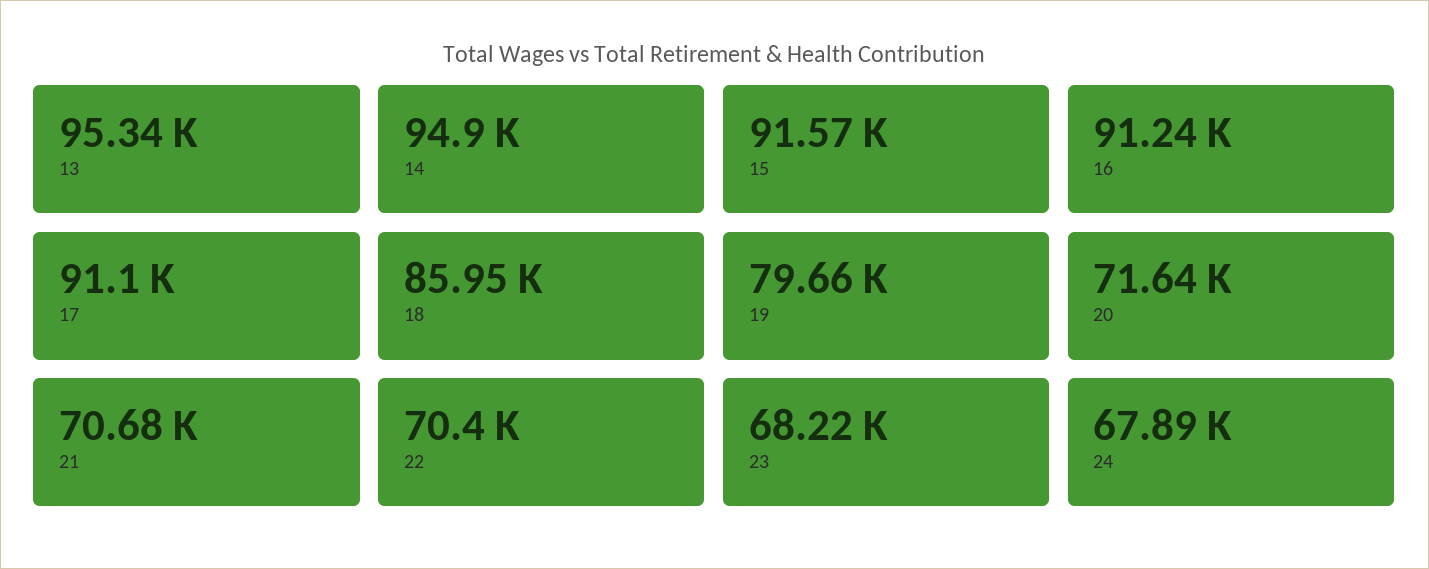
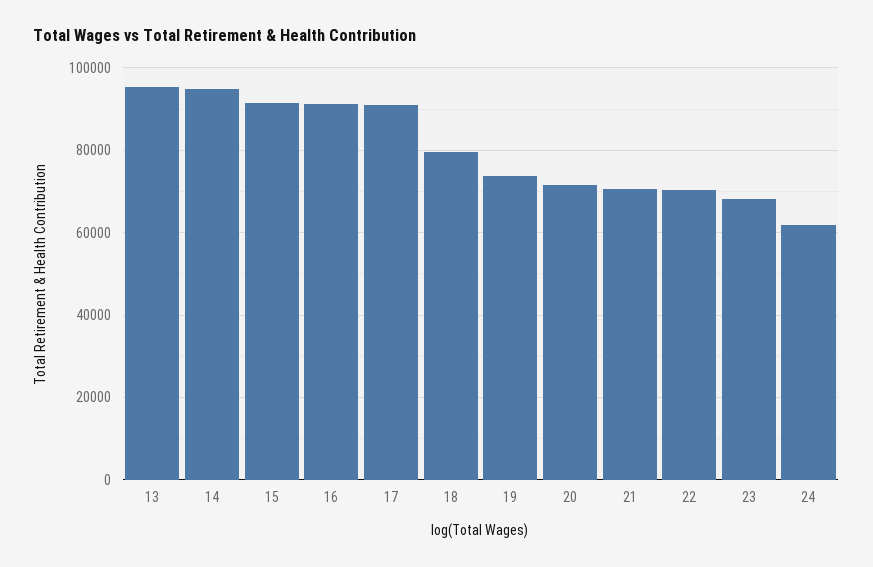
  {
    "13": 95340,
    "14": 94900,
    "15": 91570,
    "16": 91240,
    "17": 91100,
-   "18": 85950,
+   "18": 80000,
-   "19": 79660,
+   "19": 74000,
    "20": 71640,
    "21": 70680,
    "22": 70400,
    "23": 68220,
-   "24": 67890
+   "24": 62000
  }

